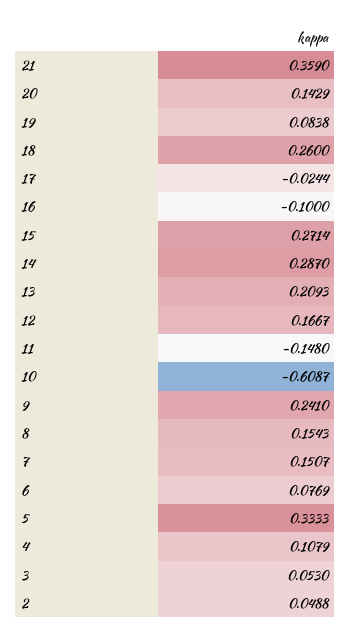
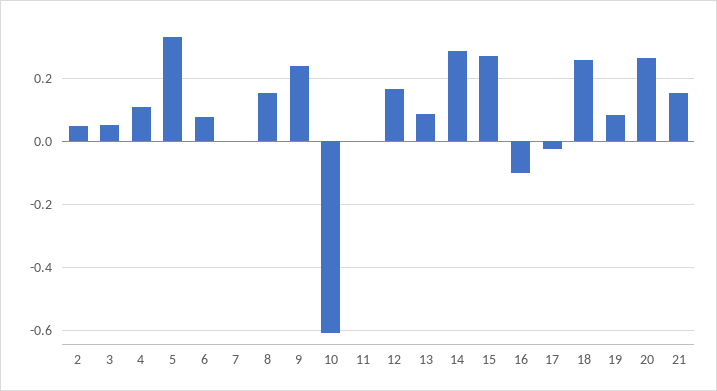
  {
-   "21": 0.359,
+   "21": 0.16,
-   "20": 0.1429,
+   "20": 0.26,
    "19": 0.0838,
    "18": 0.26,
    "17": -0.0244,
    "16": -0.1,
    "15": 0.2714,
    "14": 0.287,
-   "13": 0.2093,
+   "13": 0.08,
    "12": 0.1667,
-   "11": -0.148,
+   "11": 0,
    "10": -0.6087,
    "9": 0.241,
    "8": 0.1543,
-   "7": 0.1507,
+   "7": 0,
    "6": 0.0769,
    "5": 0.3333,
    "4": 0.1079,
    "3": 0.053,
    "2": 0.0488
  }

